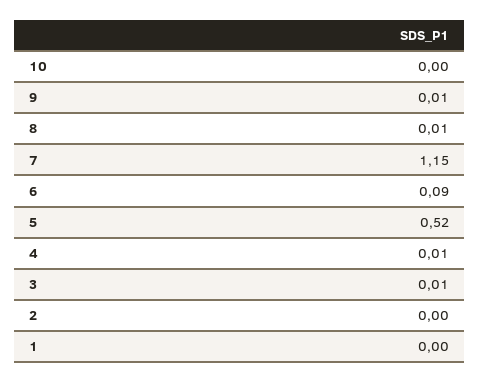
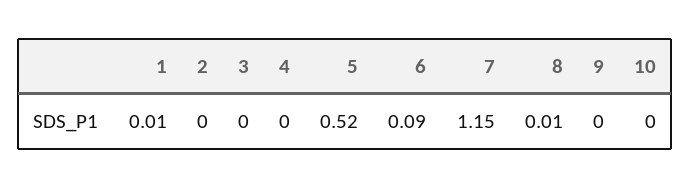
  {
    "10": 0,
-   "9": 0.01,
+   "9": 0,
    "8": 0.01,
    "7": 1.15,
    "6": 0.09,
    "5": 0.52,
-   "4": 0.01,
+   "4": 0,
-   "3": 0.01,
+   "3": 0,
    "2": 0,
-   "1": 0
+   "1": 0.01
  }

